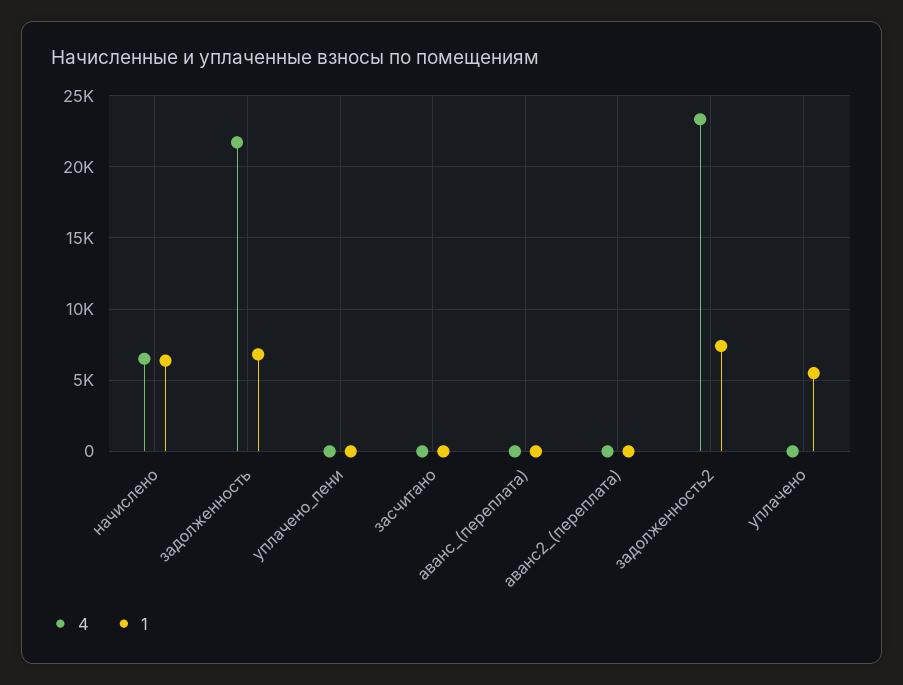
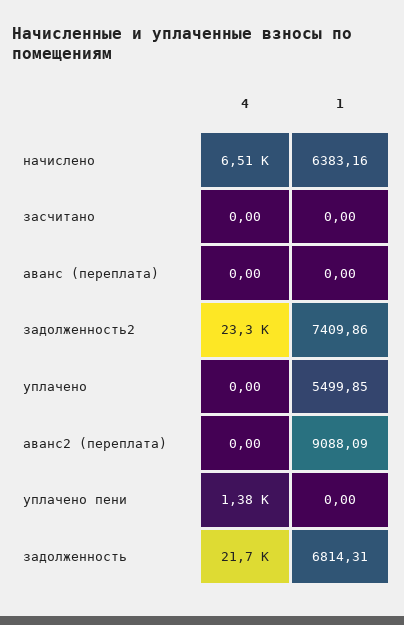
  {
    "4": {
      "начислено": 6510,
      "задолженность": 21700,
-     "уплачено_пени": 0,
+     "уплачено_пени": 1380,
      "засчитано": 0,
      "аванс_(переплата)": 0,
      "аванс2_(переплата)": 0,
      "задолженность2": 23300,
      "уплачено": 0
    },
    "1": {
      "начислено": 6383.16,
      "задолженность": 6814.31,
      "уплачено_пени": 0,
      "засчитано": 0,
      "аванс_(переплата)": 0,
-     "аванс2_(переплата)": 0,
+     "аванс2_(переплата)": 9088.09,
      "задолженность2": 7409.86,
      "уплачено": 5499.85
    }
  }

